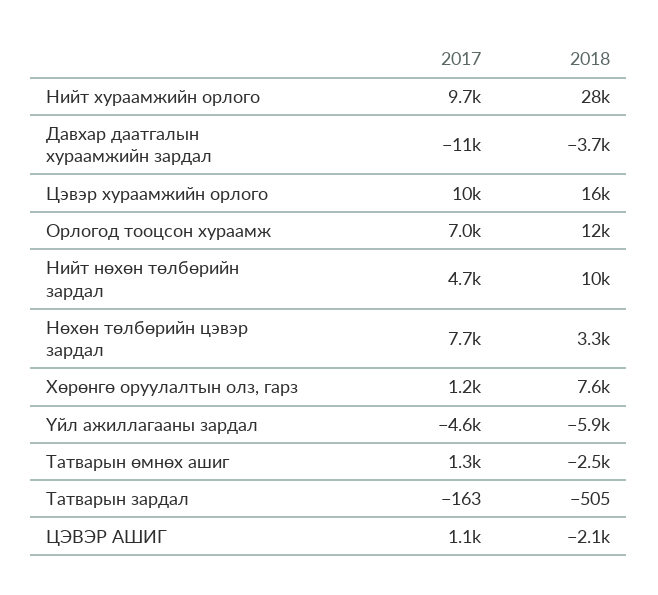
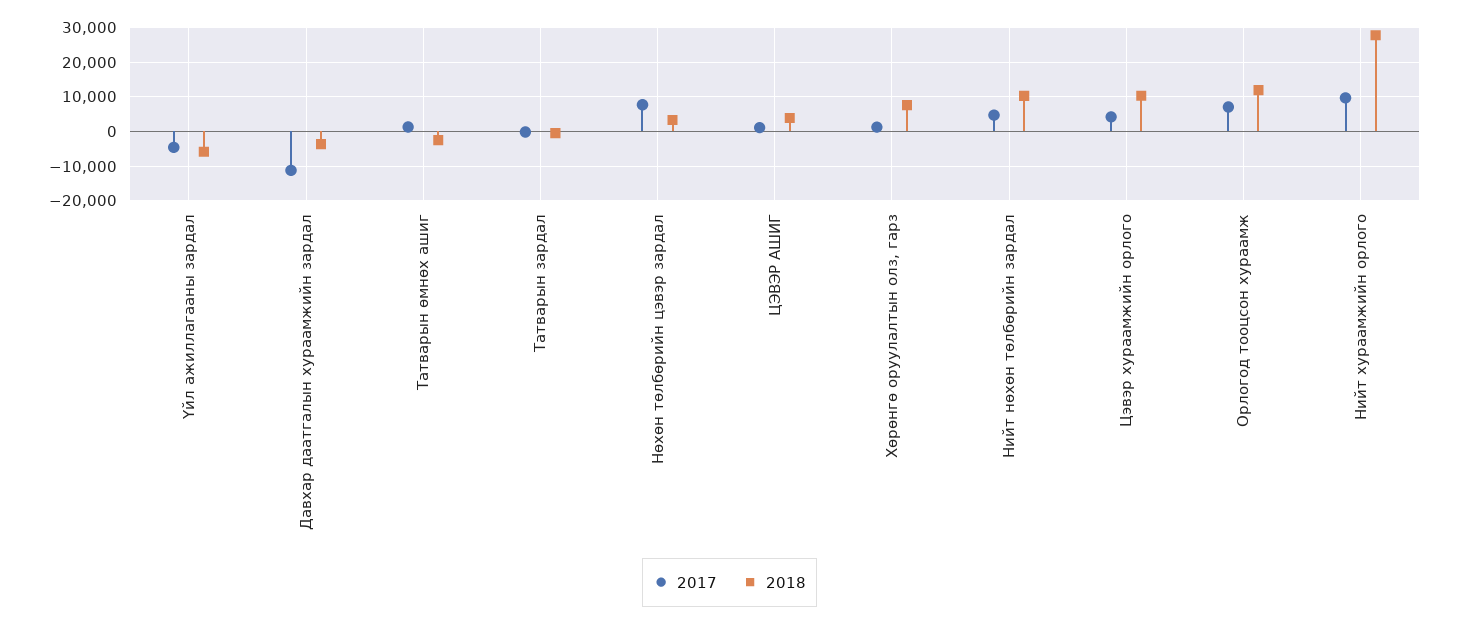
  {
    "2017": {
      "Нийт хураамжийн орлого": 9700,
      "Давхар даатгалын хураамжийн зардал": -11000,
-     "Цэвэр хураамжийн орлого": 10000,
+     "Цэвэр хураамжийн орлого": 4000,
      "Орлогод тооцсон хураамж": 7000,
      "Нийт нөхөн төлбөрийн зардал": 4700,
      "Нөхөн төлбөрийн цэвэр зардал": 7700,
      "Хөрөнгө оруулалтын олз, гарз": 1200,
      "Үйл ажиллагааны зардал": -4600,
      "Татварын өмнөх ашиг": 1300,
      "Татварын зардал": -163,
      "ЦЭВЭР АШИГ": 1100
    },
    "2018": {
      "Нийт хураамжийн орлого": 28000,
      "Давхар даатгалын хураамжийн зардал": -3700,
-     "Цэвэр хураамжийн орлого": 16000,
+     "Цэвэр хураамжийн орлого": 10000,
      "Орлогод тооцсон хураамж": 12000,
      "Нийт нөхөн төлбөрийн зардал": 10000,
      "Нөхөн төлбөрийн цэвэр зардал": 3300,
      "Хөрөнгө оруулалтын олз, гарз": 7600,
      "Үйл ажиллагааны зардал": -5900,
      "Татварын өмнөх ашиг": -2500,
      "Татварын зардал": -505,
-     "ЦЭВЭР АШИГ": -2100
+     "ЦЭВЭР АШИГ": 4000
    }
  }

